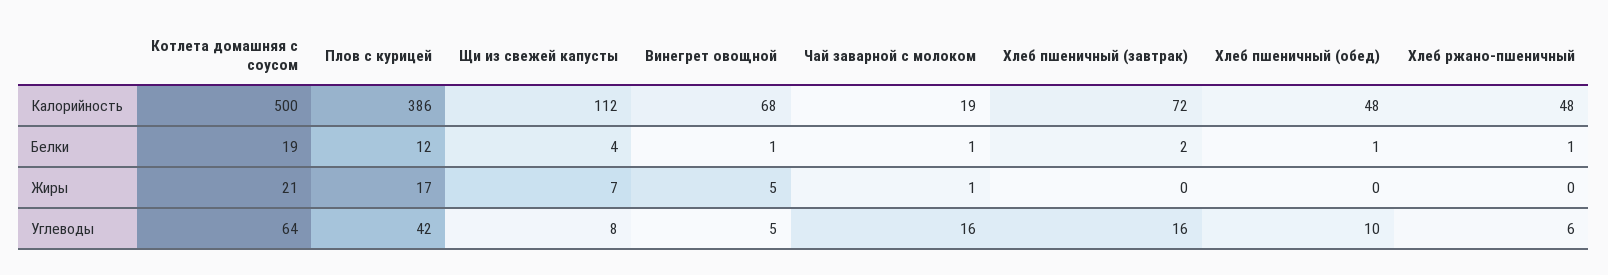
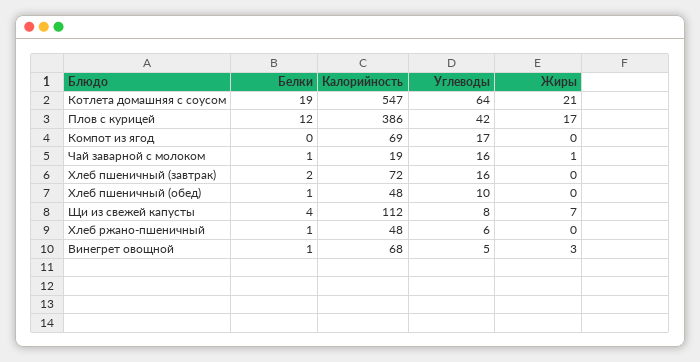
  {
    "Котлета домашняя с соусом": {
-     "Калорийность": 500,
+     "Калорийность": 547,
      "Белки": 19,
      "Жиры": 21,
      "Углеводы": 64
    },
    "Плов с курицей": {
      "Калорийность": 386,
      "Белки": 12,
      "Жиры": 17,
      "Углеводы": 42
    },
    "Щи из свежей капусты": {
      "Калорийность": 112,
      "Белки": 4,
      "Жиры": 7,
      "Углеводы": 8
    },
    "Винегрет овощной": {
      "Калорийность": 68,
      "Белки": 1,
-     "Жиры": 5,
+     "Жиры": 3,
      "Углеводы": 5
    },
    "Чай заварной с молоком": {
      "Калорийность": 19,
      "Белки": 1,
      "Жиры": 1,
      "Углеводы": 16
    },
    "Хлеб пшеничный (завтрак)": {
      "Калорийность": 72,
      "Белки": 2,
      "Жиры": 0,
      "Углеводы": 16
    },
    "Хлеб пшеничный (обед)": {
      "Калорийность": 48,
      "Белки": 1,
      "Жиры": 0,
      "Углеводы": 10
    },
    "Хлеб ржано-пшеничный": {
      "Калорийность": 48,
      "Белки": 1,
      "Жиры": 0,
      "Углеводы": 6
-   }
+   },
+   "Компот из ягод": {
+     "Белки": 0,
+     "Калорийность": 69,
+     "Углеводы": 17,
+     "Жиры": 0
+   }
  }

